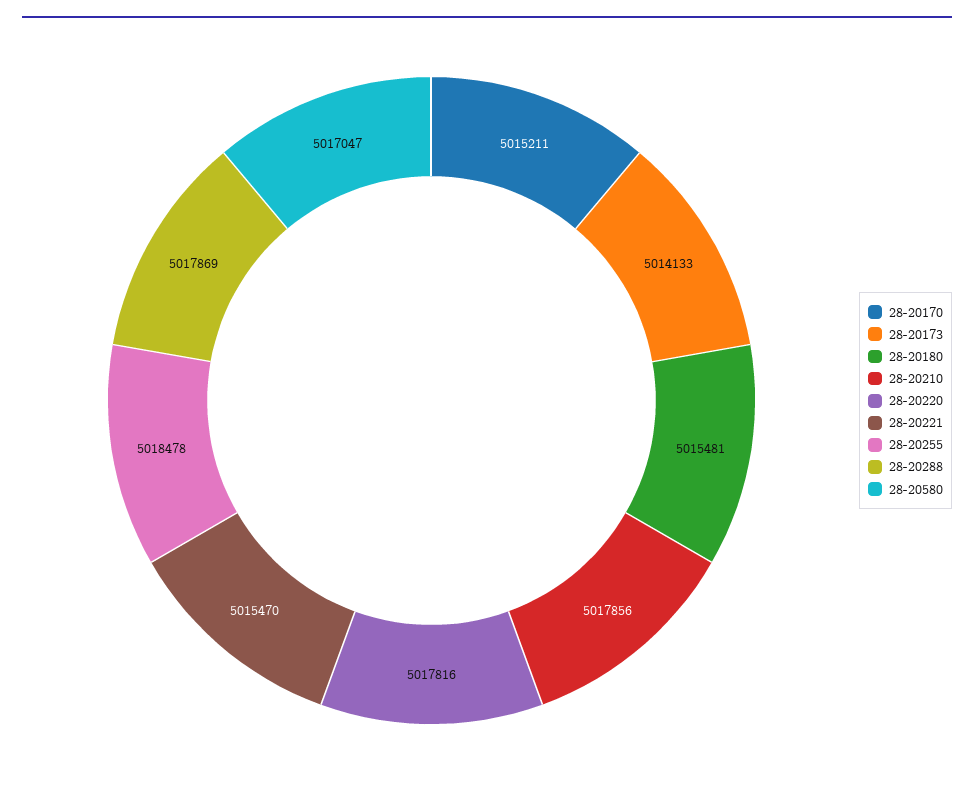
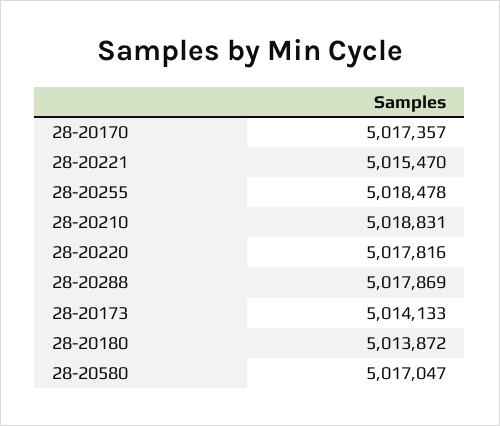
  {
-   "28-20170": 5015211,
+   "28-20170": 5017357,
    "28-20173": 5014133,
-   "28-20180": 5015481,
+   "28-20180": 5013872,
-   "28-20210": 5017856,
+   "28-20210": 5018831,
    "28-20220": 5017816,
    "28-20221": 5015470,
    "28-20255": 5018478,
    "28-20288": 5017869,
    "28-20580": 5017047
  }

